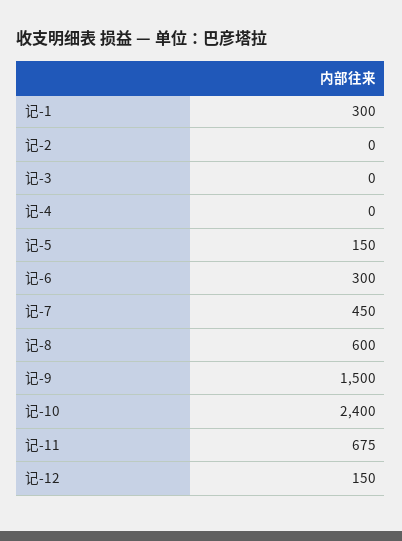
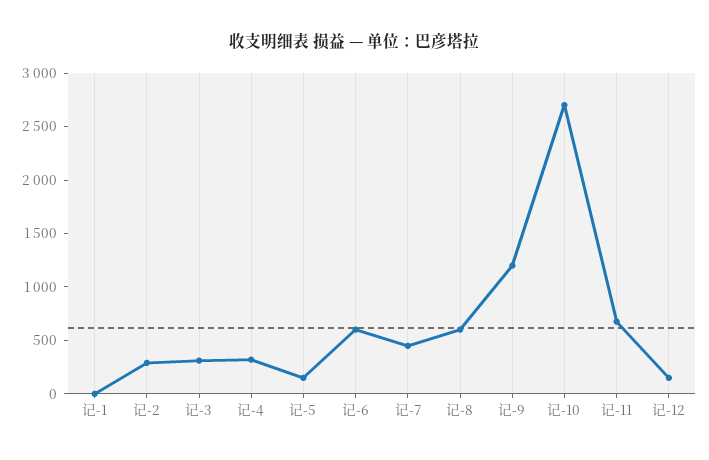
  {
-   "记-1": 300,
+   "记-1": 0,
-   "记-2": 0,
+   "记-2": 300,
-   "记-3": 0,
+   "记-3": 300,
-   "记-4": 0,
+   "记-4": 300,
    "记-5": 150,
-   "记-6": 300,
+   "记-6": 600,
    "记-7": 450,
    "记-8": 600,
-   "记-9": 1500,
+   "记-9": 1200,
-   "记-10": 2400,
+   "记-10": 2700,
    "记-11": 675,
    "记-12": 150
  }

